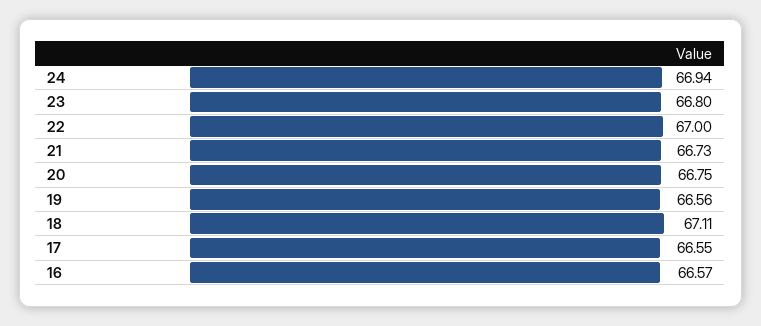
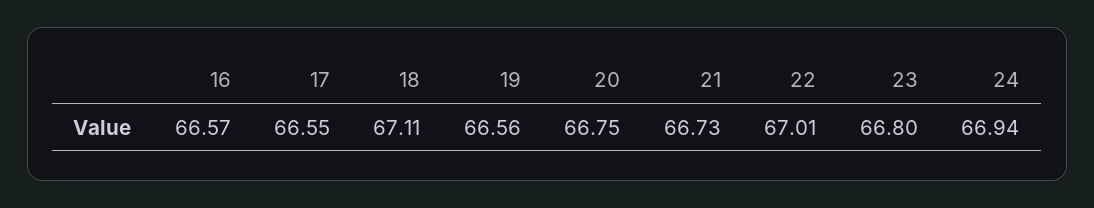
  {
    "24": 66.94,
    "23": 66.8,
-   "22": 67,
+   "22": 67.01,
    "21": 66.73,
    "20": 66.75,
    "19": 66.56,
    "18": 67.11,
    "17": 66.55,
    "16": 66.57
  }

